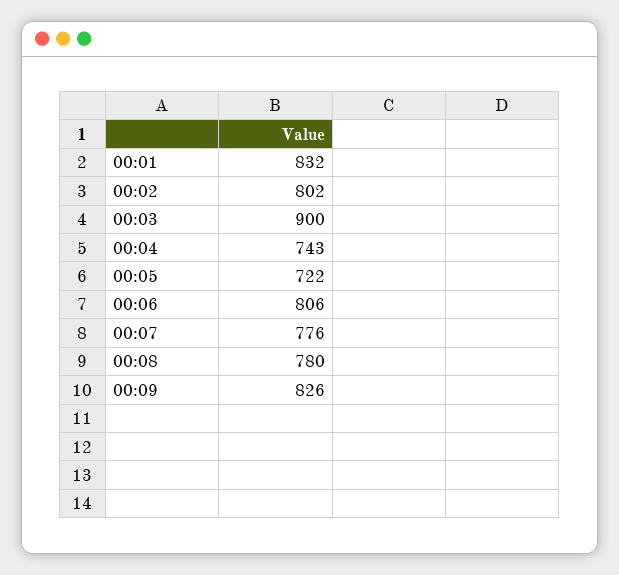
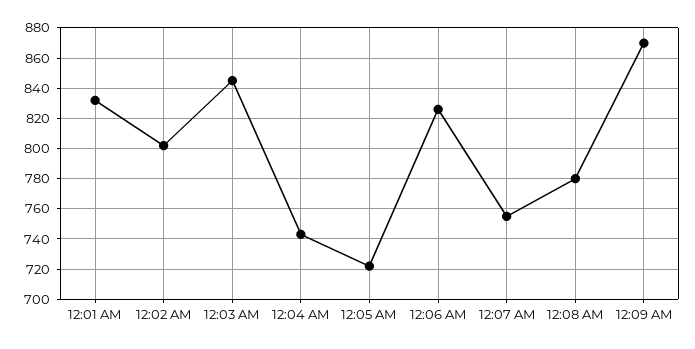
  {
    "00:01": 832,
    "00:02": 802,
-   "00:03": 900,
+   "00:03": 845,
    "00:04": 743,
    "00:05": 722,
-   "00:06": 806,
+   "00:06": 825,
-   "00:07": 776,
+   "00:07": 755,
    "00:08": 780,
-   "00:09": 826
+   "00:09": 870
  }

